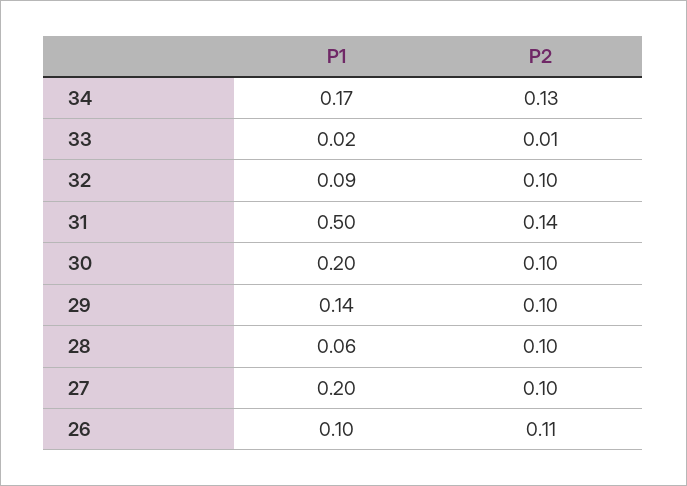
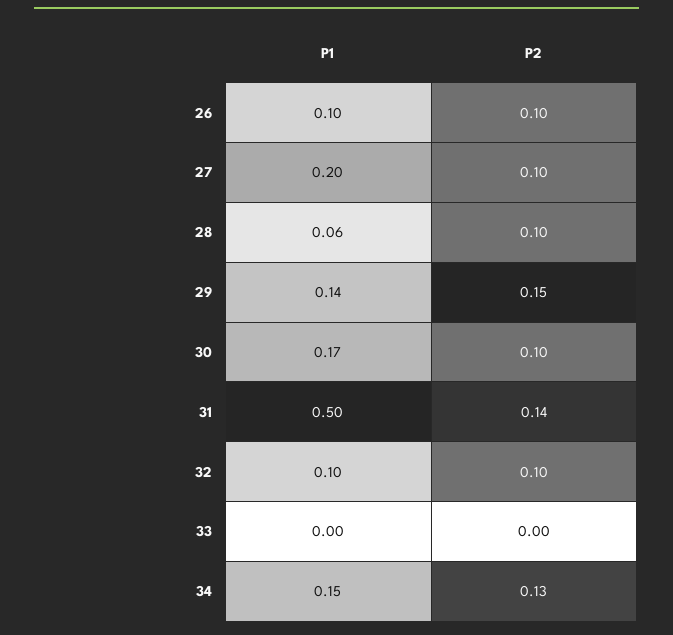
  {
    "P1": {
-     "34": 0.17,
+     "34": 0.15,
-     "33": 0.02,
+     "33": 0,
-     "32": 0.09,
+     "32": 0.1,
      "31": 0.5,
-     "30": 0.2,
+     "30": 0.17,
      "29": 0.14,
      "28": 0.06,
      "27": 0.2,
      "26": 0.1
    },
    "P2": {
      "34": 0.13,
-     "33": 0.01,
+     "33": 0,
      "32": 0.1,
      "31": 0.14,
      "30": 0.1,
-     "29": 0.1,
+     "29": 0.15,
      "28": 0.1,
      "27": 0.1,
-     "26": 0.11
+     "26": 0.1
    }
  }

